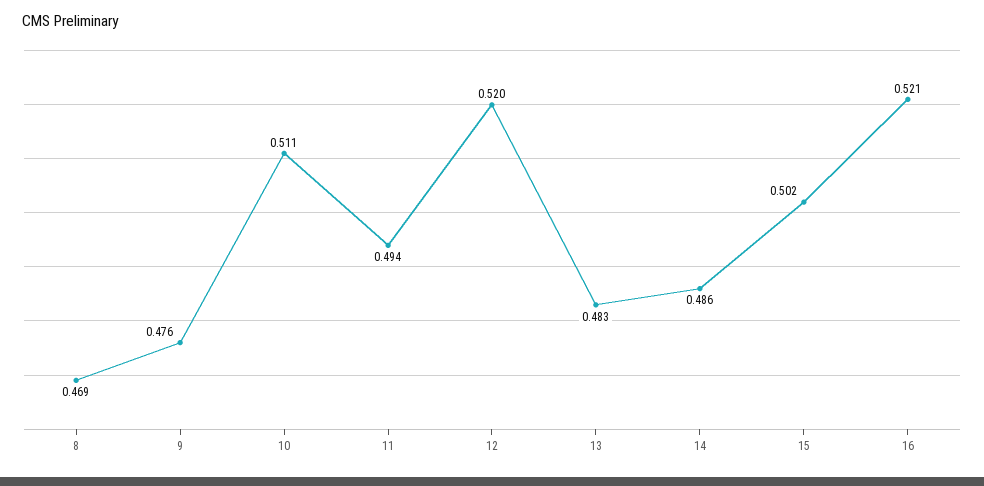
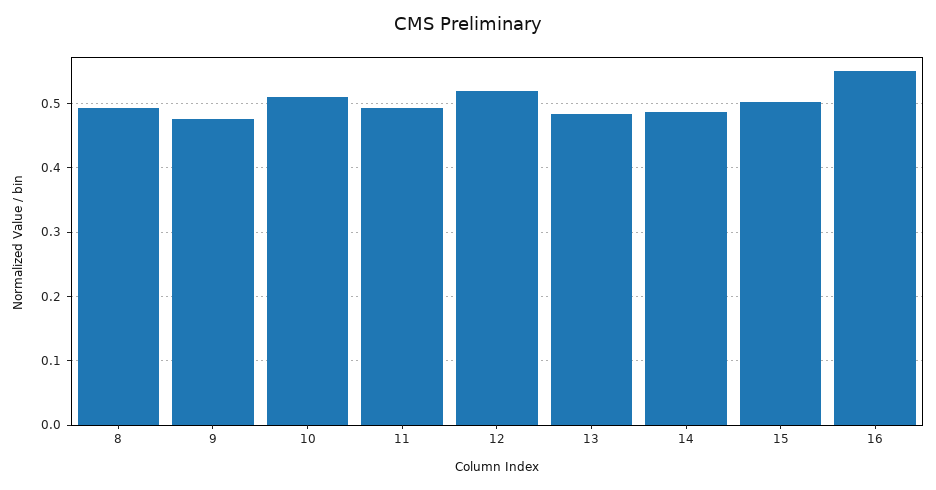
  {
-   "8": 0.469,
+   "8": 0.49,
    "9": 0.476,
    "10": 0.511,
    "11": 0.494,
    "12": 0.52,
    "13": 0.483,
    "14": 0.486,
    "15": 0.502,
-   "16": 0.521
+   "16": 0.55
  }

